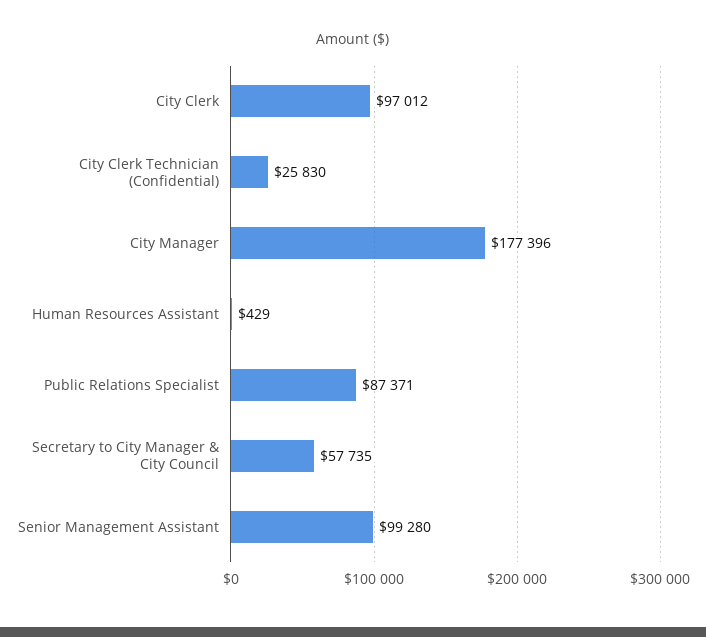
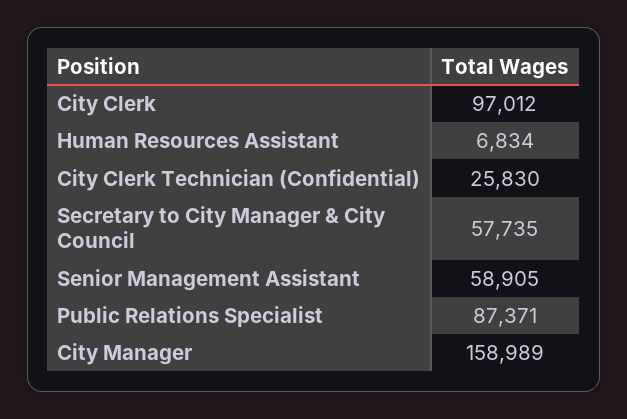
  {
    "City Clerk": 97012,
    "City Clerk Technician (Confidential)": 25830,
-   "City Manager": 177396,
+   "City Manager": 158989,
-   "Human Resources Assistant": 429,
+   "Human Resources Assistant": 6834,
    "Public Relations Specialist": 87371,
    "Secretary to City Manager & City Council": 57735,
-   "Senior Management Assistant": 99280
+   "Senior Management Assistant": 58905
  }

